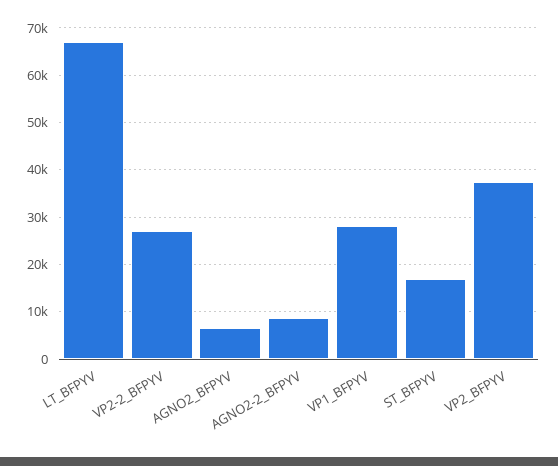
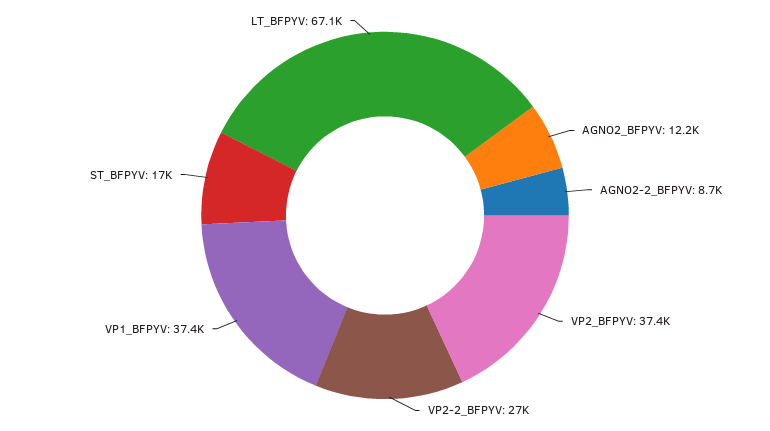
  {
    "LT_BFPYV": 67100,
    "VP2-2_BFPYV": 27000,
-   "AGNO2_BFPYV": 6000,
+   "AGNO2_BFPYV": 12200,
    "AGNO2-2_BFPYV": 8700,
-   "VP1_BFPYV": 28000,
+   "VP1_BFPYV": 37400,
    "ST_BFPYV": 17000,
    "VP2_BFPYV": 37400
  }

